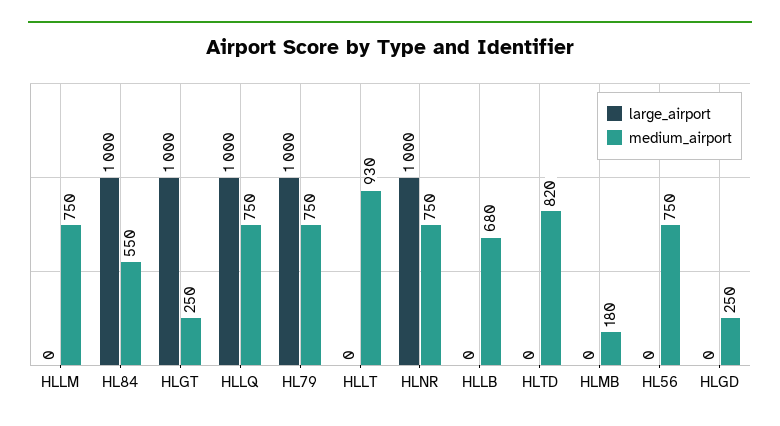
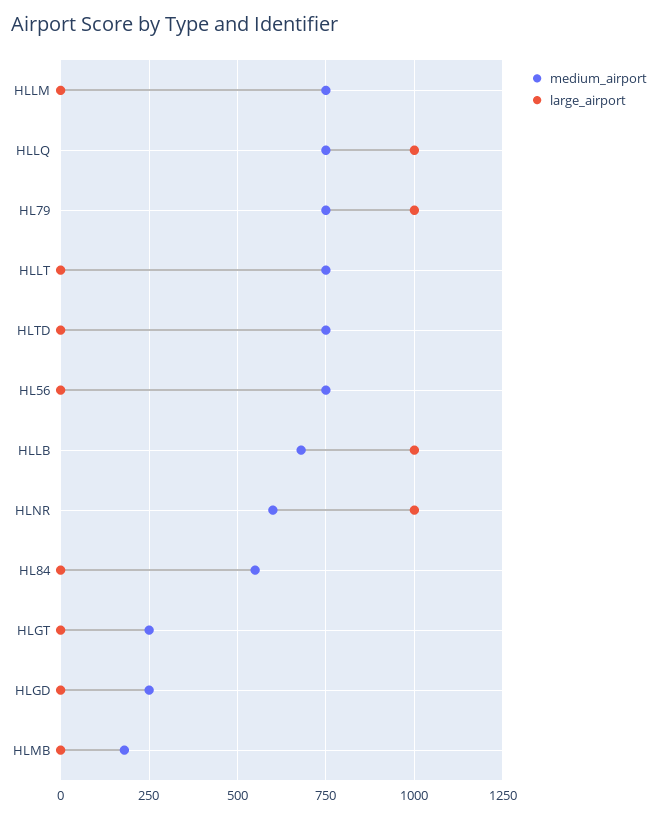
  {
    "large_airport": {
      "HLLM": 0,
-     "HL84": 1000,
+     "HL84": 0,
-     "HLGT": 1000,
+     "HLGT": 0,
      "HLLQ": 1000,
      "HL79": 1000,
      "HLLT": 0,
      "HLNR": 1000,
-     "HLLB": 0,
+     "HLLB": 1000,
      "HLTD": 0,
      "HLMB": 0,
      "HL56": 0,
      "HLGD": 0
    },
    "medium_airport": {
      "HLLM": 750,
      "HL84": 550,
      "HLGT": 250,
      "HLLQ": 750,
      "HL79": 750,
-     "HLLT": 930,
+     "HLLT": 750,
-     "HLNR": 750,
+     "HLNR": 600,
      "HLLB": 680,
-     "HLTD": 820,
+     "HLTD": 750,
      "HLMB": 180,
      "HL56": 750,
      "HLGD": 250
    }
  }

